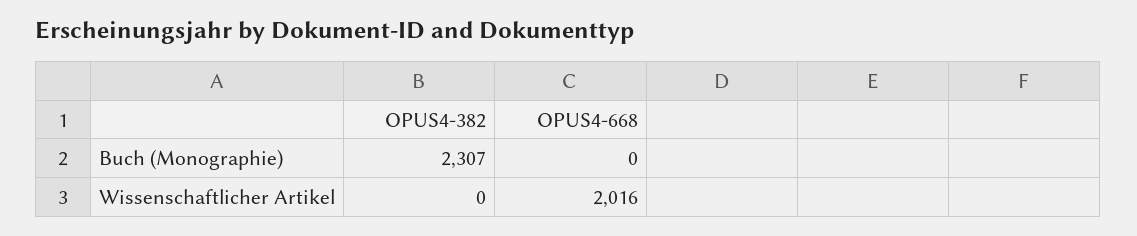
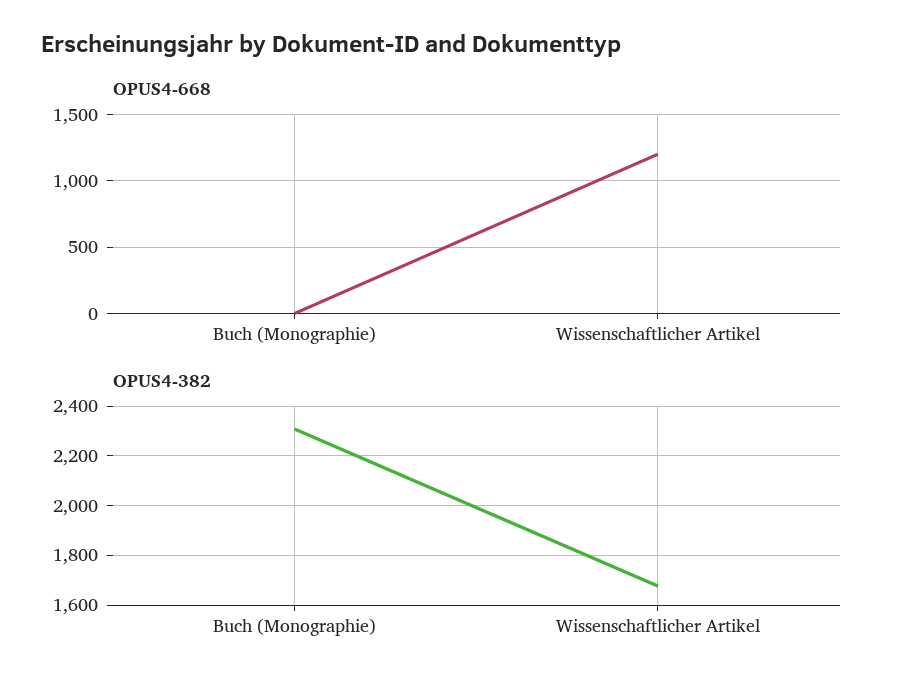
  {
    "OPUS4-382": {
      "Buch (Monographie)": 2307,
-     "Wissenschaftlicher Artikel": 0
+     "Wissenschaftlicher Artikel": 1675
    },
    "OPUS4-668": {
      "Buch (Monographie)": 0,
-     "Wissenschaftlicher Artikel": 2016
+     "Wissenschaftlicher Artikel": 1200
    }
  }

